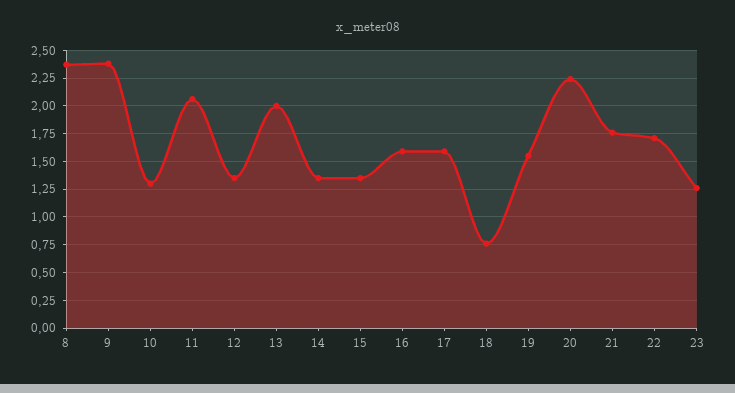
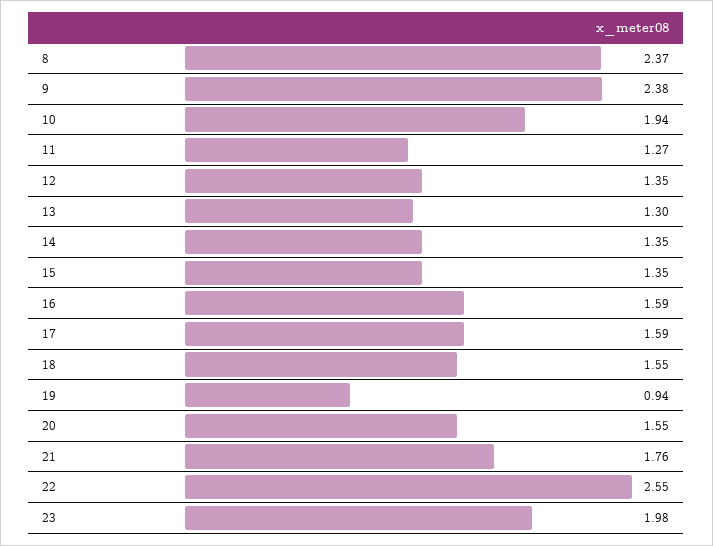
  {
    "8": 2.37,
    "9": 2.38,
-   "10": 1.25,
+   "10": 1.94,
-   "11": 2,
+   "11": 1.27,
    "12": 1.35,
-   "13": 2,
+   "13": 1.3,
    "14": 1.35,
    "15": 1.35,
    "16": 1.59,
    "17": 1.59,
-   "18": 0.75,
+   "18": 1.55,
-   "19": 1.5,
+   "19": 0.94,
-   "20": 2.25,
+   "20": 1.55,
    "21": 1.76,
-   "22": 1.75,
+   "22": 2.55,
-   "23": 1.25
+   "23": 1.98
  }

